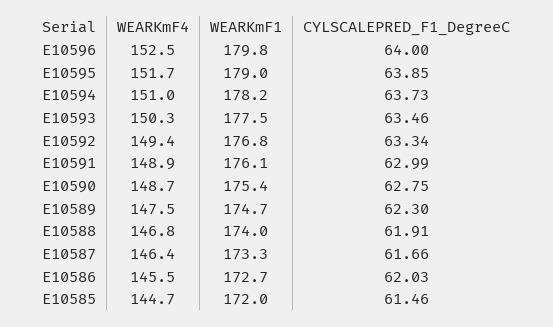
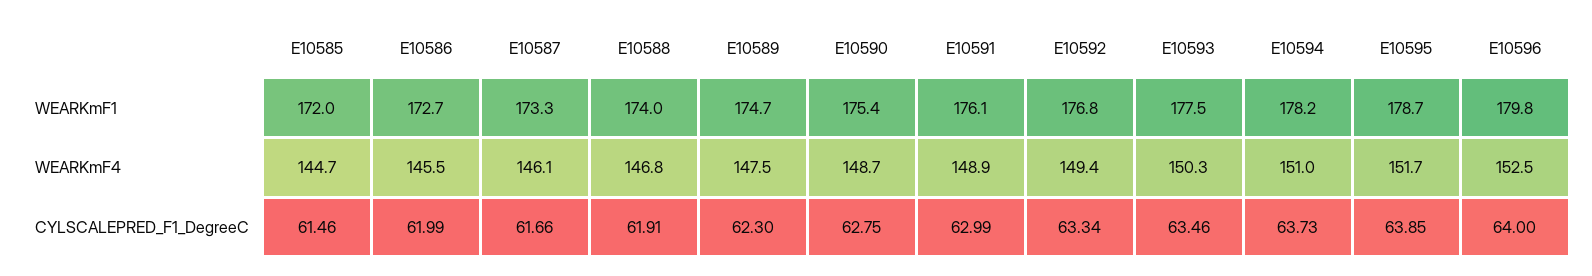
  {
    "WEARKmF4": {
      "E10596": 152.5,
      "E10595": 151.7,
      "E10594": 151,
      "E10593": 150.3,
      "E10592": 149.4,
      "E10591": 148.9,
      "E10590": 148.7,
      "E10589": 147.5,
      "E10588": 146.8,
-     "E10587": 146.4,
+     "E10587": 146.1,
      "E10586": 145.5,
      "E10585": 144.7
    },
    "WEARKmF1": {
      "E10596": 179.8,
-     "E10595": 179,
+     "E10595": 178.7,
      "E10594": 178.2,
      "E10593": 177.5,
      "E10592": 176.8,
      "E10591": 176.1,
      "E10590": 175.4,
      "E10589": 174.7,
      "E10588": 174,
      "E10587": 173.3,
      "E10586": 172.7,
      "E10585": 172
    },
    "CYLSCALEPRED_F1_DegreeC": {
      "E10596": 64,
      "E10595": 63.85,
      "E10594": 63.73,
      "E10593": 63.46,
      "E10592": 63.34,
      "E10591": 62.99,
      "E10590": 62.75,
      "E10589": 62.3,
      "E10588": 61.91,
      "E10587": 61.66,
-     "E10586": 62.03,
+     "E10586": 61.99,
      "E10585": 61.46
    }
  }

